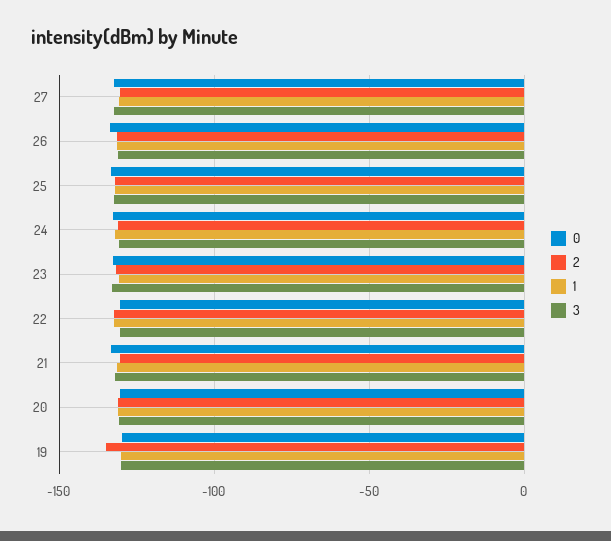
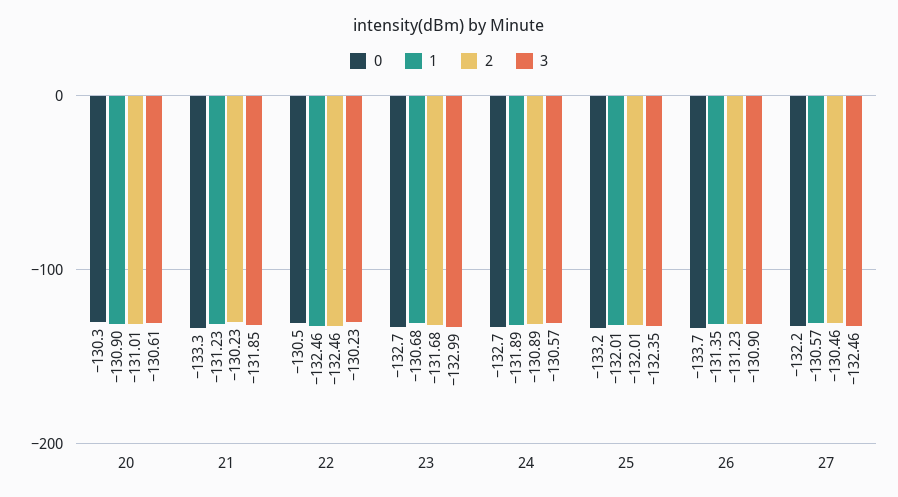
  {
    "0": {
      "27": -132.2,
      "26": -133.7,
      "25": -133.2,
      "24": -132.7,
      "23": -132.7,
      "22": -130.5,
      "21": -133.3,
-     "20": -130.3,
+     "20": -130.3
-     "19": -130
    },
    "2": {
      "27": -130.46,
      "26": -131.23,
      "25": -132.01,
      "24": -130.89,
      "23": -131.68,
      "22": -132.46,
      "21": -130.23,
-     "20": -131.01,
+     "20": -131.01
-     "19": -135
    },
    "1": {
      "27": -130.57,
      "26": -131.35,
      "25": -132.01,
      "24": -131.89,
      "23": -130.68,
      "22": -132.46,
      "21": -131.23,
-     "20": -130.9,
+     "20": -130.9
-     "19": -130
    },
    "3": {
      "27": -132.46,
      "26": -130.9,
      "25": -132.35,
      "24": -130.57,
      "23": -132.99,
      "22": -130.23,
      "21": -131.85,
-     "20": -130.61,
+     "20": -130.61
-     "19": -130
    }
  }

